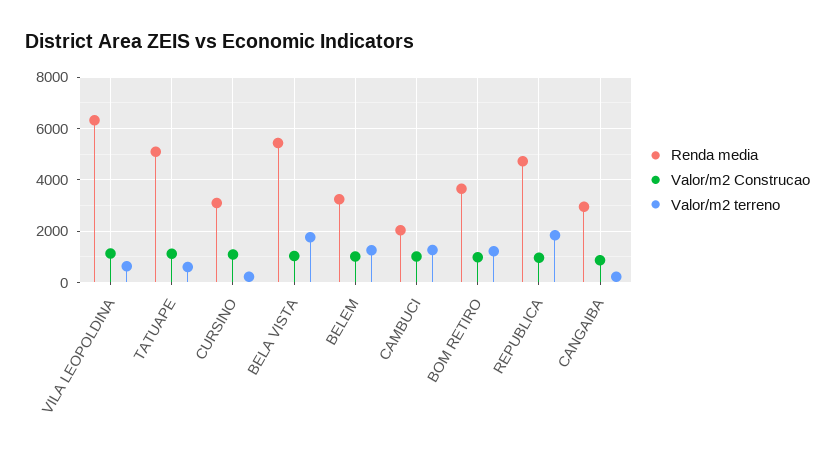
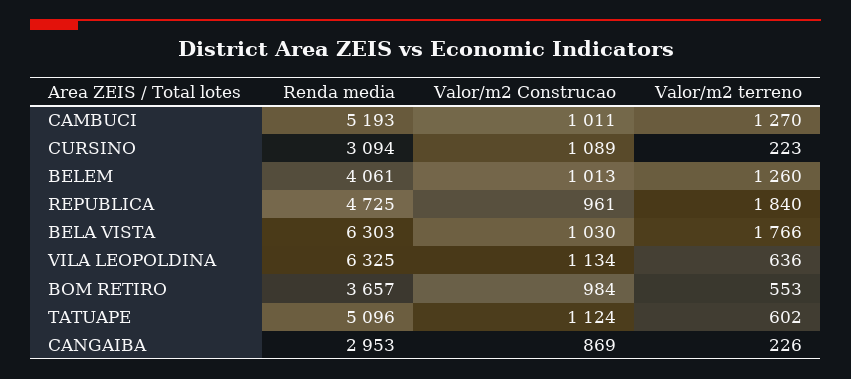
  {
    "Renda media": {
      "VILA LEOPOLDINA": 6325,
      "TATUAPE": 5096,
      "CURSINO": 3094,
-     "BELA VISTA": 5500,
+     "BELA VISTA": 6303,
-     "BELEM": 3250,
+     "BELEM": 4061,
-     "CAMBUCI": 2000,
+     "CAMBUCI": 5193,
      "BOM RETIRO": 3657,
      "REPUBLICA": 4725,
      "CANGAIBA": 2953
    },
    "Valor/m2 Construcao": {
      "VILA LEOPOLDINA": 1134,
      "TATUAPE": 1124,
      "CURSINO": 1089,
      "BELA VISTA": 1030,
      "BELEM": 1013,
      "CAMBUCI": 1011,
      "BOM RETIRO": 984,
      "REPUBLICA": 961,
      "CANGAIBA": 869
    },
    "Valor/m2 terreno": {
      "VILA LEOPOLDINA": 636,
      "TATUAPE": 602,
      "CURSINO": 223,
      "BELA VISTA": 1766,
      "BELEM": 1260,
      "CAMBUCI": 1270,
-     "BOM RETIRO": 1250,
+     "BOM RETIRO": 553,
      "REPUBLICA": 1840,
      "CANGAIBA": 226
    }
  }

